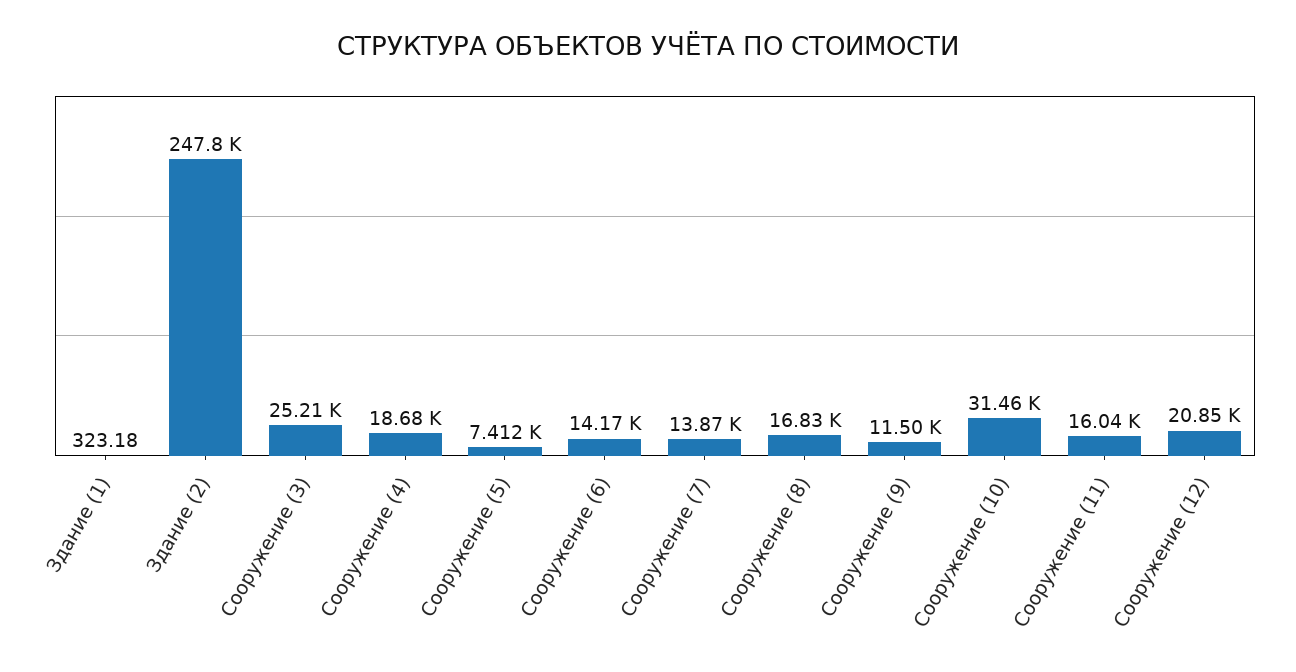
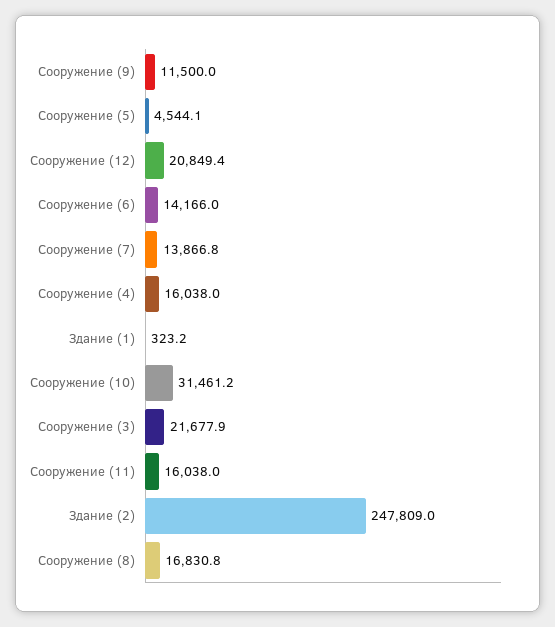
  {
    "Здание (1)": 323.18,
    "Здание (2)": 247809,
-   "Сооружение (3)": 25210,
+   "Сооружение (3)": 21677.9,
-   "Сооружение (4)": 18680,
+   "Сооружение (4)": 16038,
-   "Сооружение (5)": 7412,
+   "Сооружение (5)": 4544.1,
    "Сооружение (6)": 14166,
    "Сооружение (7)": 13866.8,
    "Сооружение (8)": 16830.8,
    "Сооружение (9)": 11500,
    "Сооружение (10)": 31461.2,
    "Сооружение (11)": 16038,
    "Сооружение (12)": 20849.4
  }

